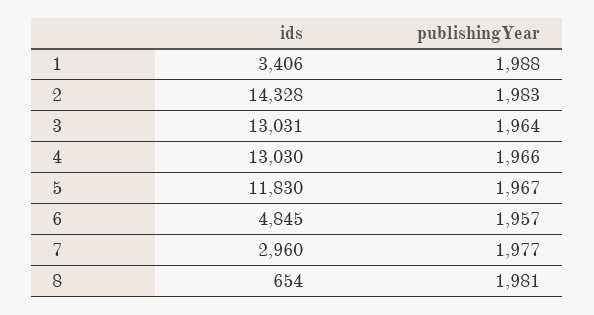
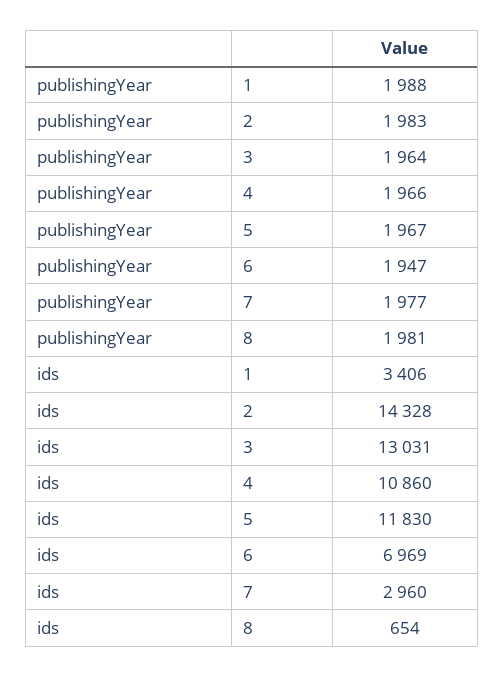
  {
    "ids": {
      "1": 3406,
      "2": 14328,
      "3": 13031,
-     "4": 13030,
+     "4": 10860,
      "5": 11830,
-     "6": 4845,
+     "6": 6969,
      "7": 2960,
      "8": 654
    },
    "publishingYear": {
      "1": 1988,
      "2": 1983,
      "3": 1964,
      "4": 1966,
      "5": 1967,
-     "6": 1957,
+     "6": 1947,
      "7": 1977,
      "8": 1981
    }
  }

